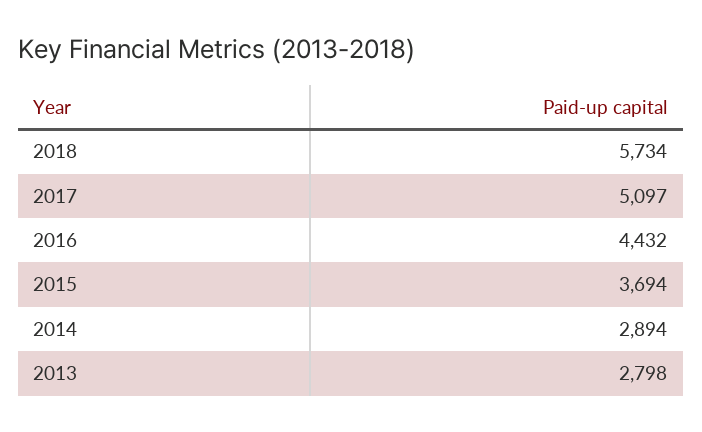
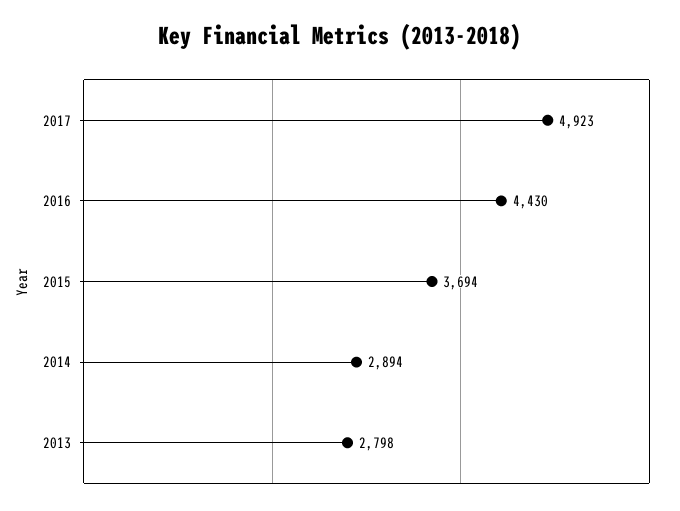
  {
-   "2018": 5734,
-   "2017": 5097,
+   "2017": 4923,
-   "2016": 4432,
+   "2016": 4430,
    "2015": 3694,
    "2014": 2894,
    "2013": 2798
  }

